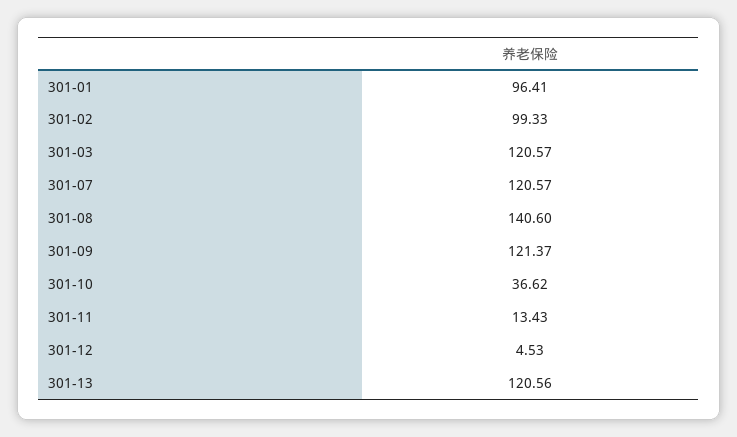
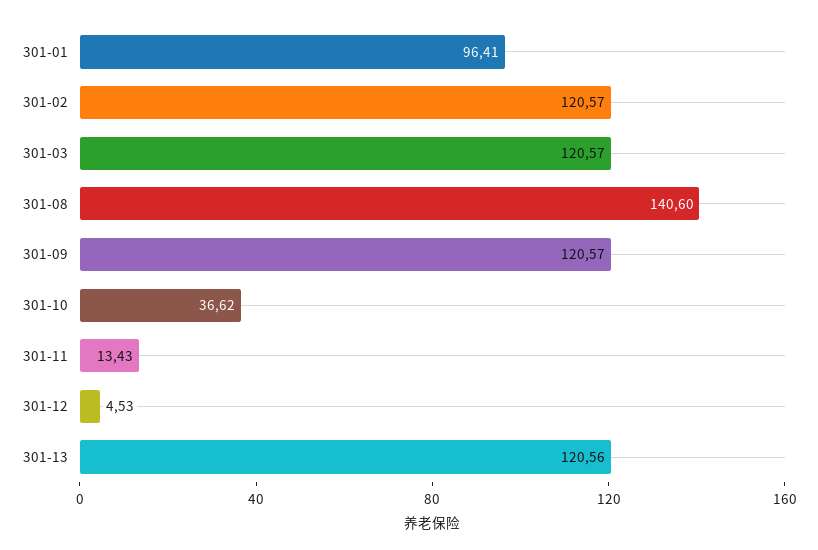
  {
    "301-01": 96.41,
-   "301-02": 99.33,
+   "301-02": 120.57,
    "301-03": 120.57,
-   "301-07": 120.57,
    "301-08": 140.6,
-   "301-09": 121.37,
+   "301-09": 120.57,
    "301-10": 36.62,
    "301-11": 13.43,
    "301-12": 4.53,
    "301-13": 120.56
  }

